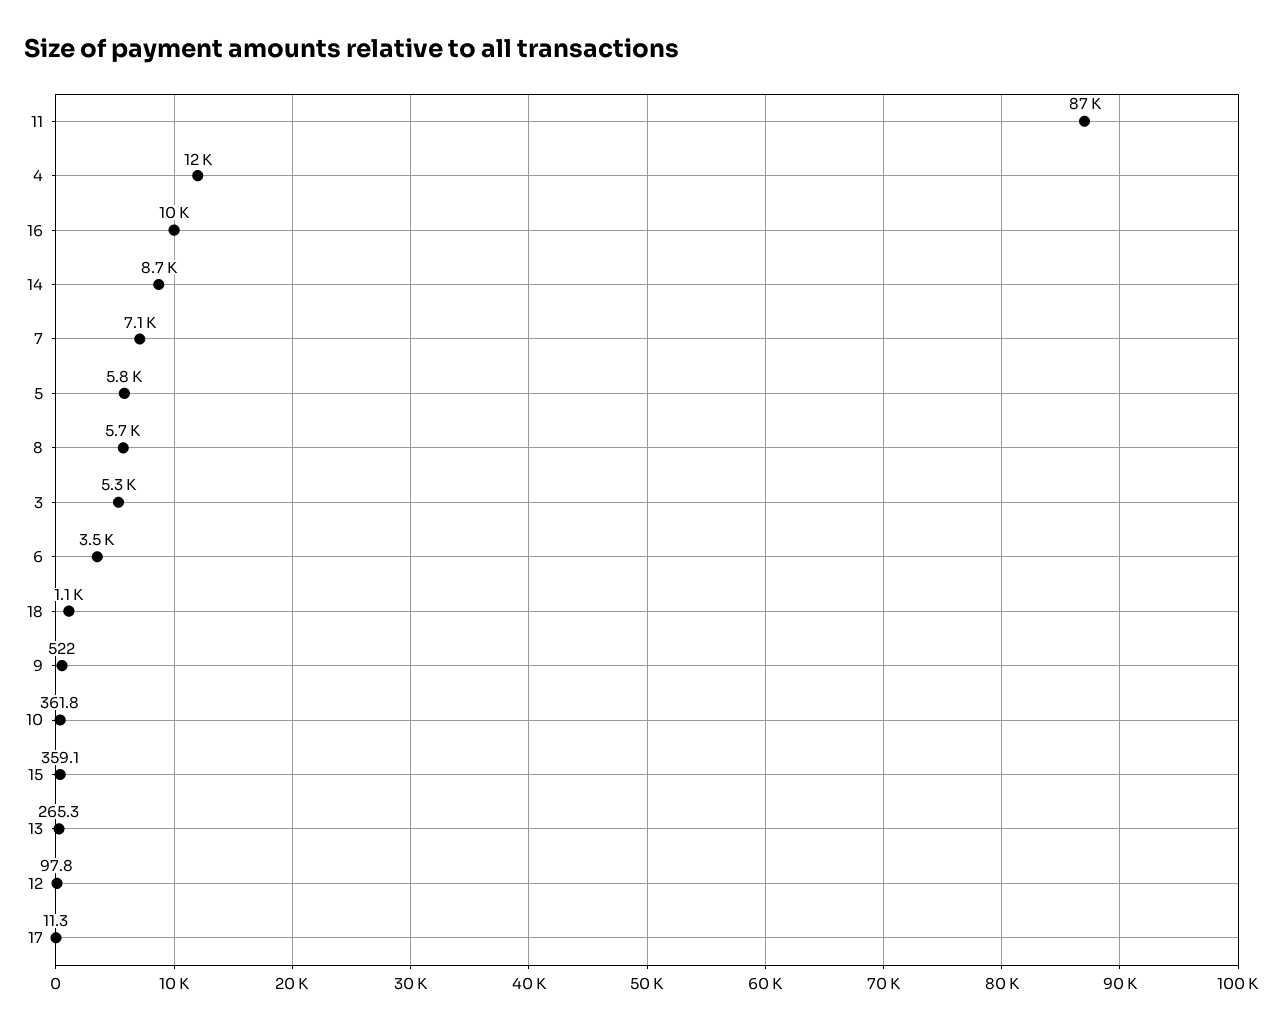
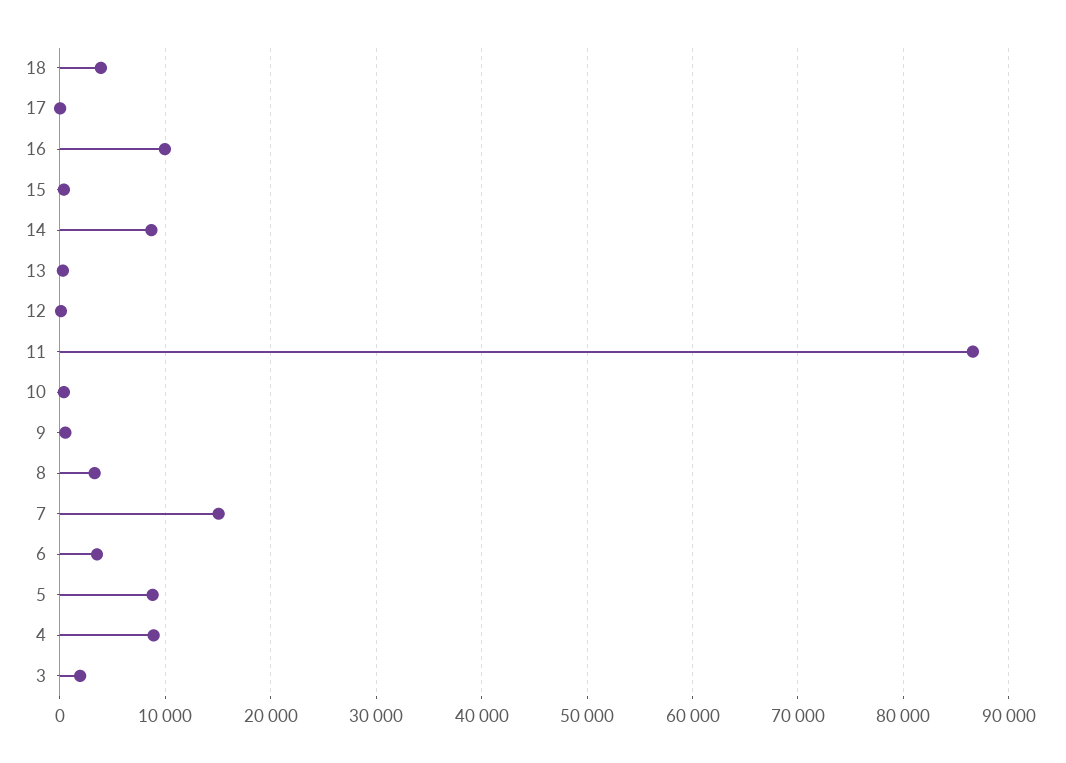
  {
    "11": 87000,
-   "4": 12000,
+   "4": 9000,
    "16": 10000,
    "14": 8700,
-   "7": 7100,
+   "7": 15000,
-   "5": 5800,
+   "5": 9000,
-   "8": 5700,
+   "8": 3000,
-   "3": 5300,
+   "3": 2000,
    "6": 3500,
-   "18": 1100,
+   "18": 4000,
    "9": 522,
    "10": 361.8,
    "15": 359.1,
    "13": 265.3,
    "12": 97.8,
    "17": 11.3
  }

